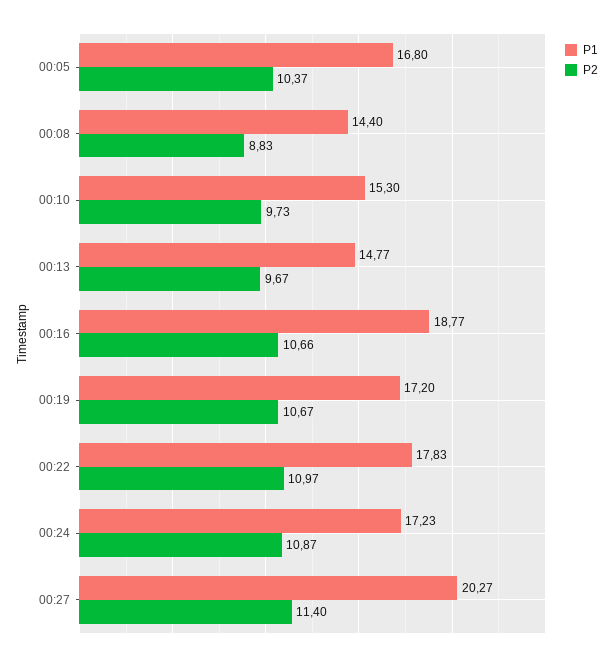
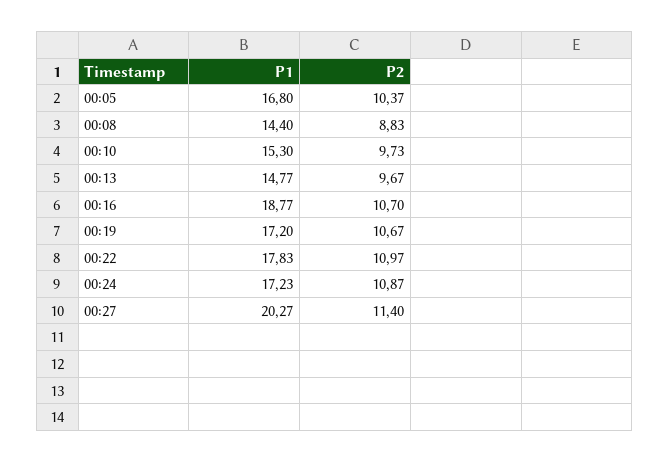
  {
    "P1": {
      "00:05": 16.8,
      "00:08": 14.4,
      "00:10": 15.3,
      "00:13": 14.77,
      "00:16": 18.77,
      "00:19": 17.2,
      "00:22": 17.83,
      "00:24": 17.23,
      "00:27": 20.27
    },
    "P2": {
      "00:05": 10.37,
      "00:08": 8.83,
      "00:10": 9.73,
      "00:13": 9.67,
-     "00:16": 10.66,
+     "00:16": 10.7,
      "00:19": 10.67,
      "00:22": 10.97,
      "00:24": 10.87,
      "00:27": 11.4
    }
  }

